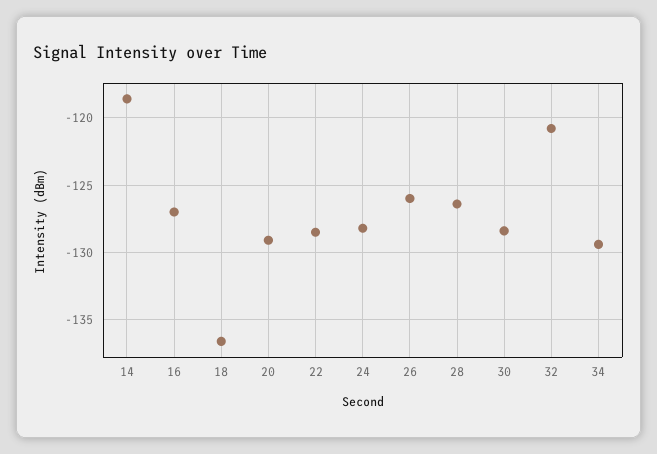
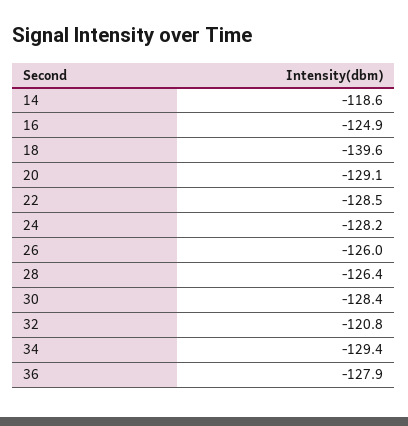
  {
    "14": -118.6,
-   "16": -127,
+   "16": -124.9,
-   "18": -136.5,
+   "18": -139.6,
    "20": -129.1,
    "22": -128.5,
    "24": -128.2,
    "26": -126,
    "28": -126.4,
    "30": -128.4,
    "32": -120.8,
-   "34": -129.4
+   "34": -129.4,
+   "36": -127.9
  }

